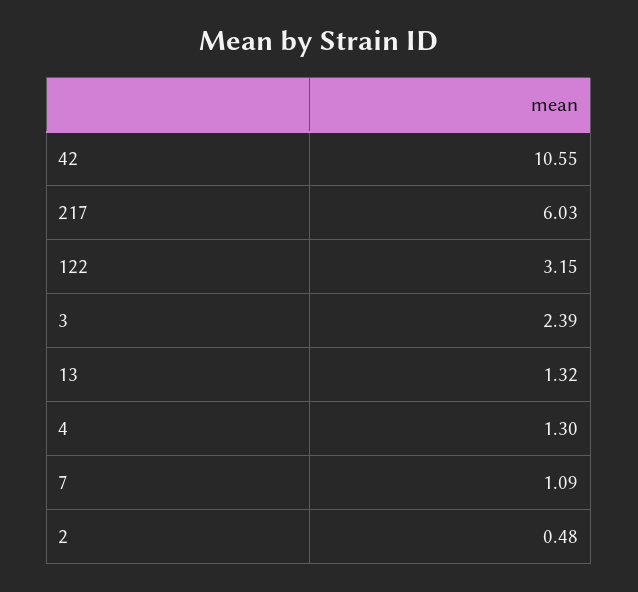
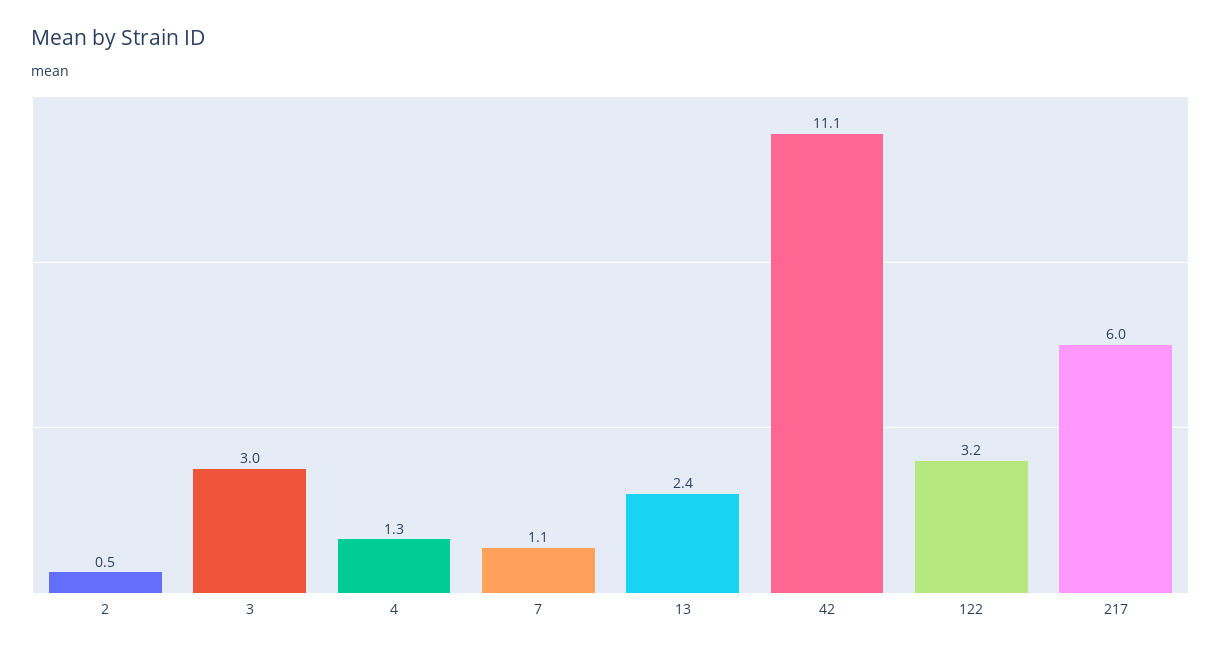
  {
-   "42": 10.55,
+   "42": 11.1,
    "217": 6.03,
    "122": 3.15,
-   "3": 2.39,
+   "3": 3,
-   "13": 1.32,
+   "13": 2.4,
    "4": 1.3,
    "7": 1.09,
    "2": 0.48
  }

